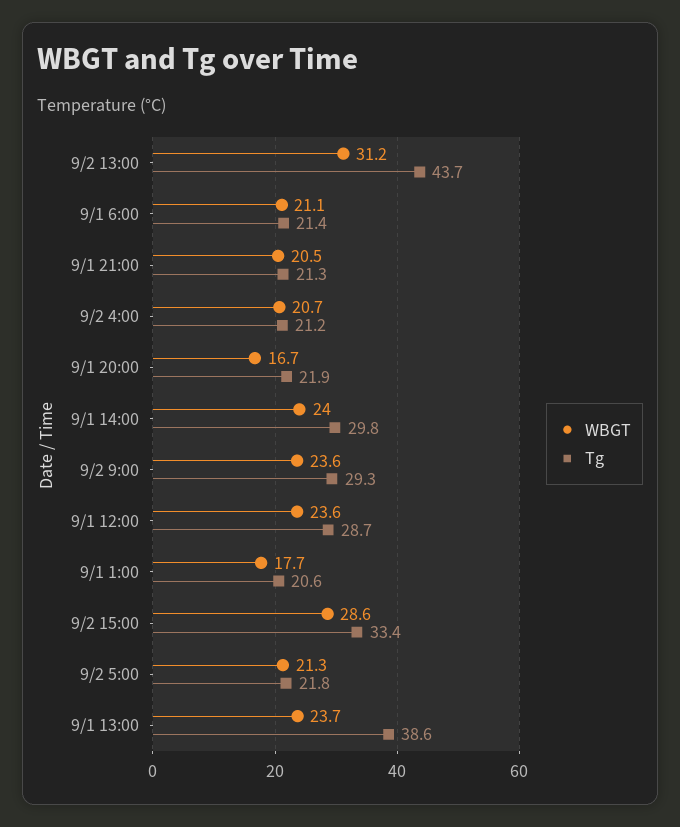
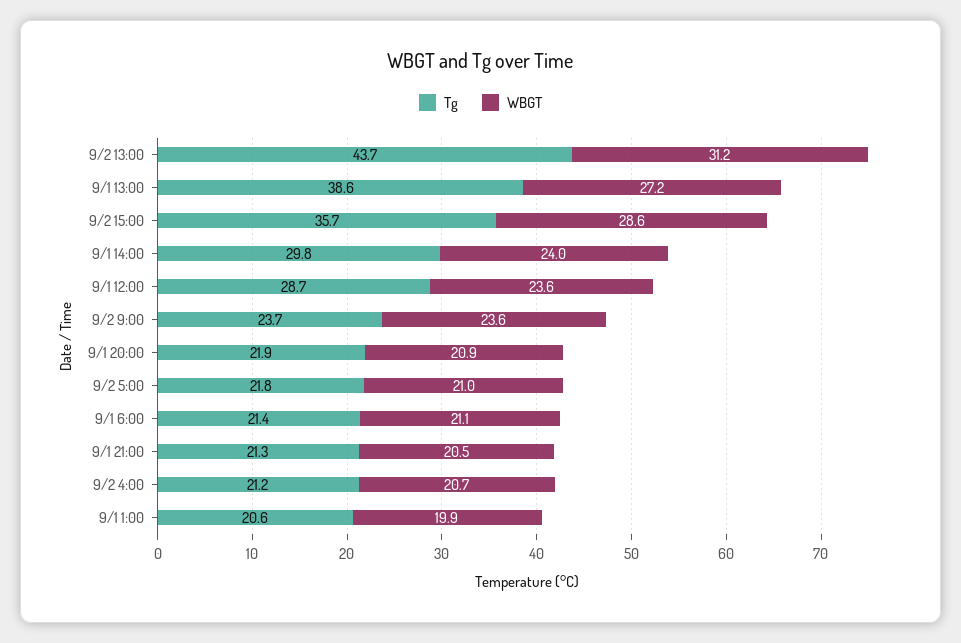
  {
    "WBGT": {
      "9/2 13:00": 31.2,
      "9/1 6:00": 21.1,
      "9/1 21:00": 20.5,
      "9/2 4:00": 20.7,
-     "9/1 20:00": 16.7,
+     "9/1 20:00": 20.9,
      "9/1 14:00": 24,
      "9/2 9:00": 23.6,
      "9/1 12:00": 23.6,
-     "9/1 1:00": 17.7,
+     "9/1 1:00": 19.9,
      "9/2 15:00": 28.6,
-     "9/2 5:00": 21.3,
+     "9/2 5:00": 21,
-     "9/1 13:00": 23.7
+     "9/1 13:00": 27.2
    },
    "Tg": {
      "9/2 13:00": 43.7,
      "9/1 6:00": 21.4,
      "9/1 21:00": 21.3,
      "9/2 4:00": 21.2,
      "9/1 20:00": 21.9,
      "9/1 14:00": 29.8,
-     "9/2 9:00": 29.3,
+     "9/2 9:00": 23.7,
      "9/1 12:00": 28.7,
      "9/1 1:00": 20.6,
-     "9/2 15:00": 33.4,
+     "9/2 15:00": 35.7,
      "9/2 5:00": 21.8,
      "9/1 13:00": 38.6
    }
  }

